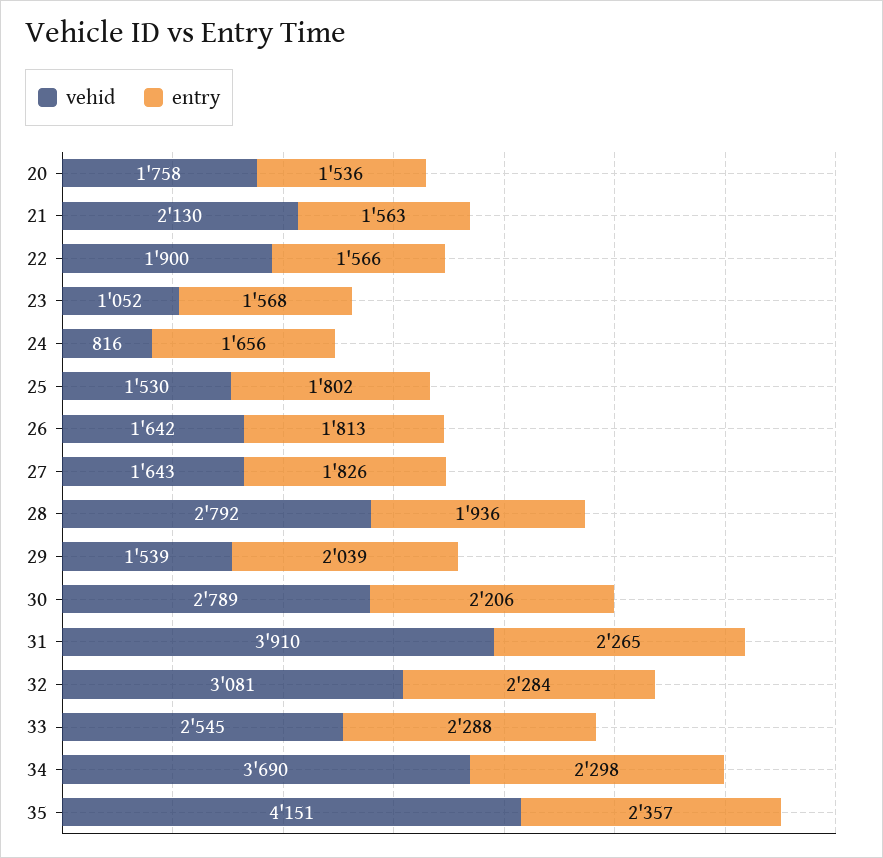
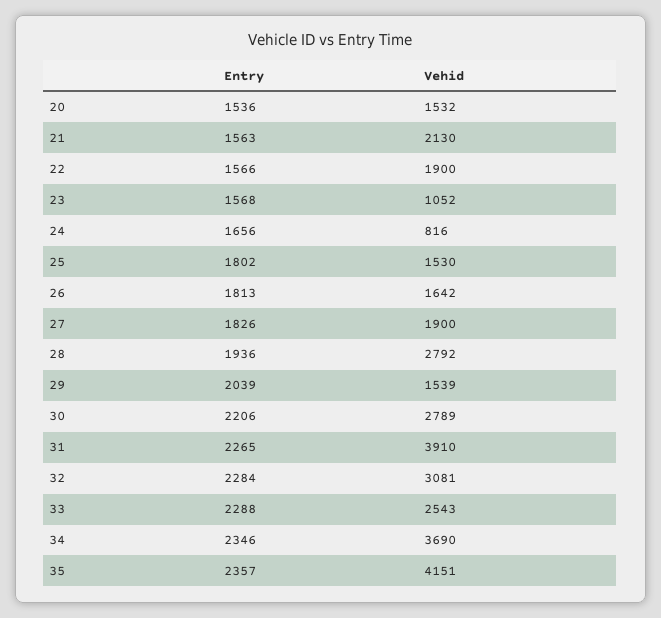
  {
    "vehid": {
-     "20": 1758,
+     "20": 1532,
      "21": 2130,
      "22": 1900,
      "23": 1052,
      "24": 816,
      "25": 1530,
      "26": 1642,
-     "27": 1643,
+     "27": 1900,
      "28": 2792,
      "29": 1539,
      "30": 2789,
      "31": 3910,
      "32": 3081,
-     "33": 2545,
+     "33": 2543,
      "34": 3690,
      "35": 4151
    },
    "entry": {
      "20": 1536,
      "21": 1563,
      "22": 1566,
      "23": 1568,
      "24": 1656,
      "25": 1802,
      "26": 1813,
      "27": 1826,
      "28": 1936,
      "29": 2039,
      "30": 2206,
      "31": 2265,
      "32": 2284,
      "33": 2288,
-     "34": 2298,
+     "34": 2346,
      "35": 2357
    }
  }

